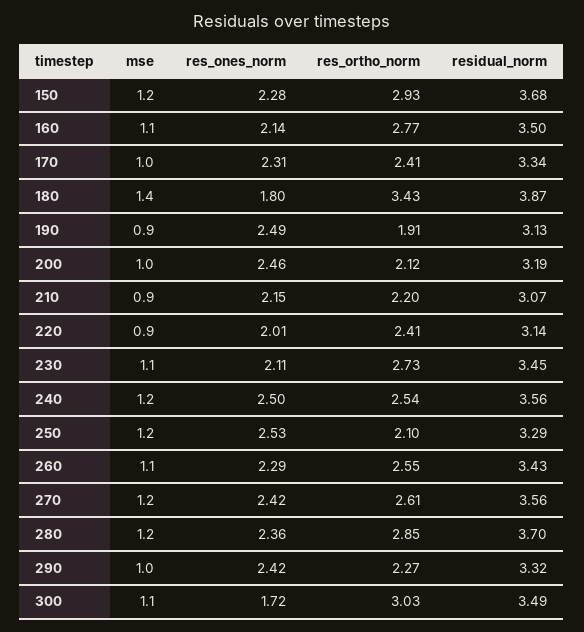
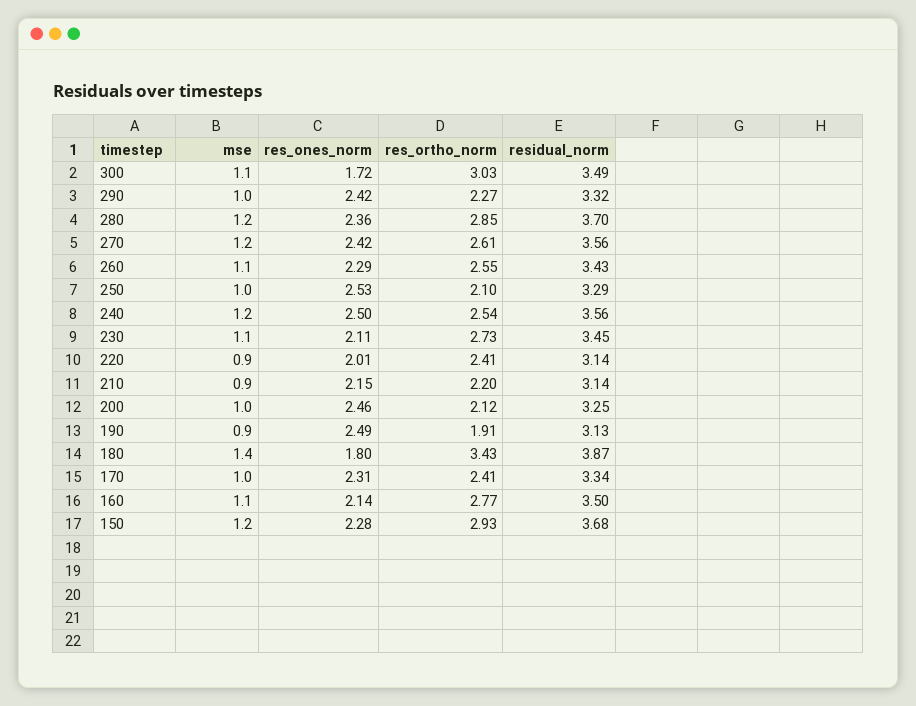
  {
    "mse": {
      "150": 1.2,
      "160": 1.1,
      "170": 1,
      "180": 1.4,
      "190": 0.9,
      "200": 1,
      "210": 0.9,
      "220": 0.9,
      "230": 1.1,
      "240": 1.2,
-     "250": 1.2,
+     "250": 1,
      "260": 1.1,
      "270": 1.2,
      "280": 1.2,
      "290": 1,
      "300": 1.1
    },
    "res_ones_norm": {
      "150": 2.28,
      "160": 2.14,
      "170": 2.31,
      "180": 1.8,
      "190": 2.49,
      "200": 2.46,
      "210": 2.15,
      "220": 2.01,
      "230": 2.11,
      "240": 2.5,
      "250": 2.53,
      "260": 2.29,
      "270": 2.42,
      "280": 2.36,
      "290": 2.42,
      "300": 1.72
    },
    "res_ortho_norm": {
      "150": 2.93,
      "160": 2.77,
      "170": 2.41,
      "180": 3.43,
      "190": 1.91,
      "200": 2.12,
      "210": 2.2,
      "220": 2.41,
      "230": 2.73,
      "240": 2.54,
      "250": 2.1,
      "260": 2.55,
      "270": 2.61,
      "280": 2.85,
      "290": 2.27,
      "300": 3.03
    },
    "residual_norm": {
      "150": 3.68,
      "160": 3.5,
      "170": 3.34,
      "180": 3.87,
      "190": 3.13,
-     "200": 3.19,
+     "200": 3.25,
-     "210": 3.07,
+     "210": 3.14,
      "220": 3.14,
      "230": 3.45,
      "240": 3.56,
      "250": 3.29,
      "260": 3.43,
      "270": 3.56,
      "280": 3.7,
      "290": 3.32,
      "300": 3.49
    }
  }

